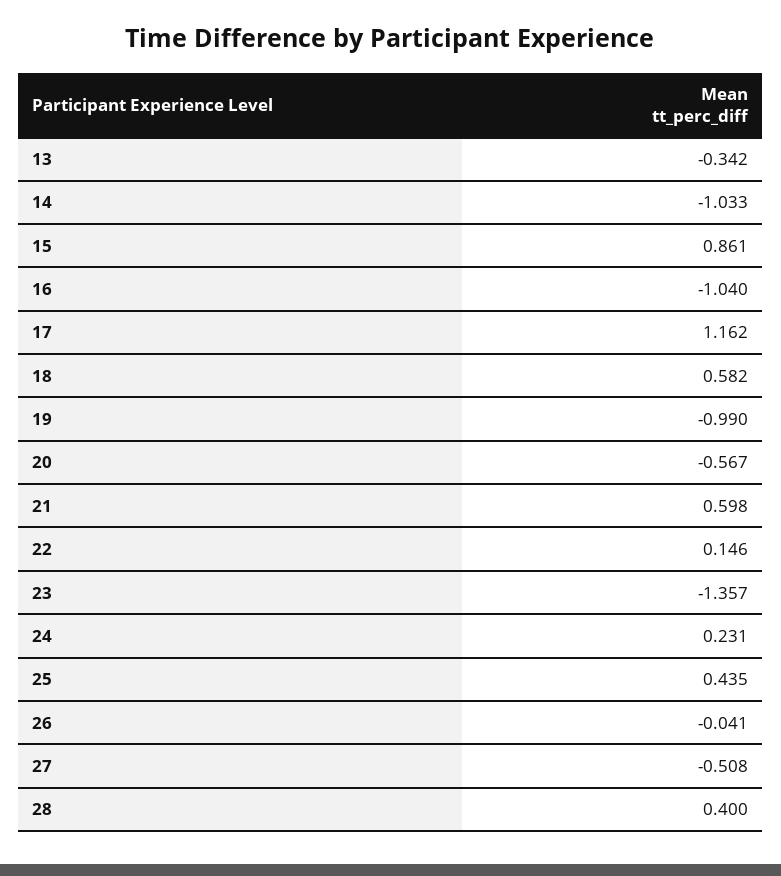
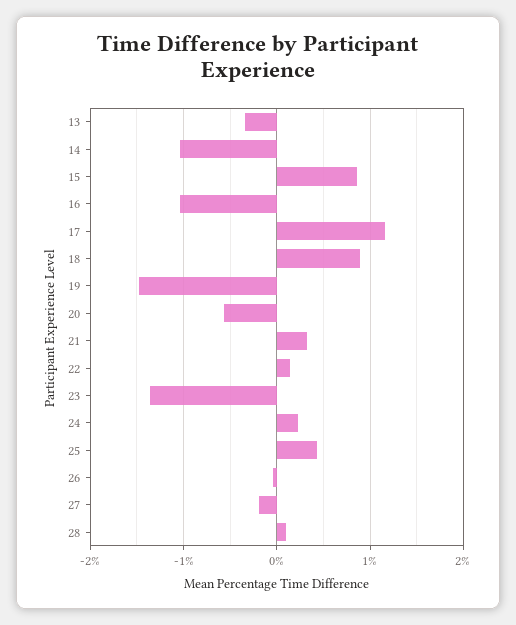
  {
    "13": -0.342,
    "14": -1.033,
    "15": 0.861,
    "16": -1.04,
    "17": 1.162,
-   "18": 0.582,
+   "18": 0.9,
-   "19": -0.99,
+   "19": -1.5,
    "20": -0.567,
-   "21": 0.598,
+   "21": 0.3,
    "22": 0.146,
    "23": -1.357,
    "24": 0.231,
    "25": 0.435,
    "26": -0.041,
-   "27": -0.508,
+   "27": -0.2,
-   "28": 0.4
+   "28": 0.1
  }

